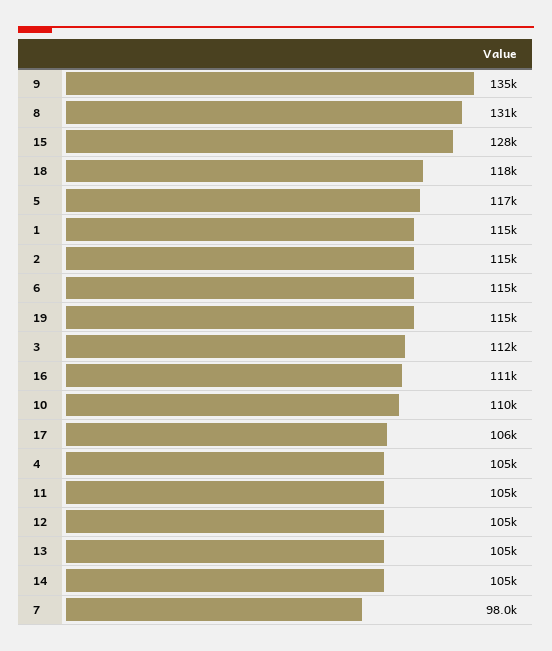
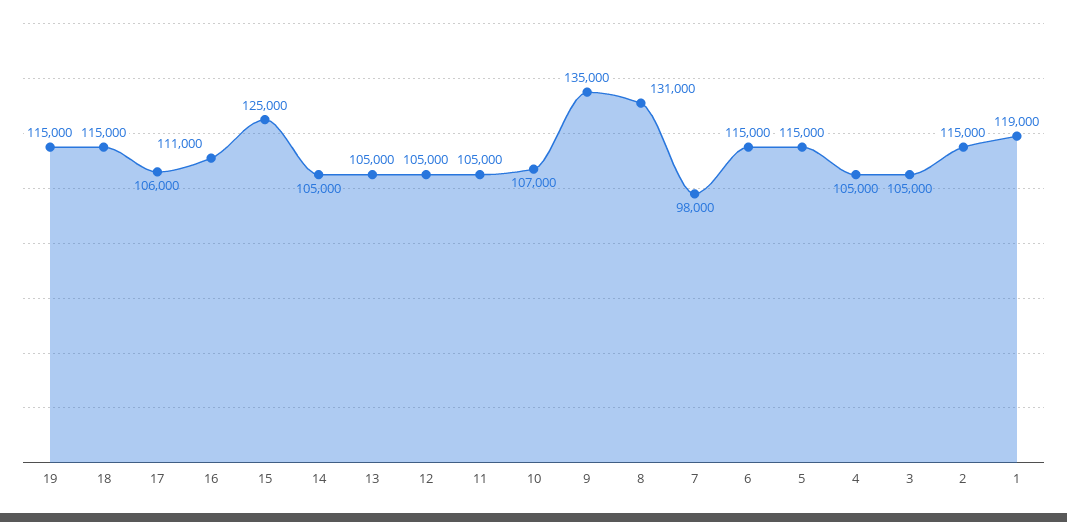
  {
    "9": 135000,
    "8": 131000,
-   "15": 128000,
+   "15": 125000,
-   "18": 118000,
+   "18": 115000,
-   "5": 117000,
+   "5": 115000,
-   "1": 115000,
+   "1": 119000,
    "2": 115000,
    "6": 115000,
    "19": 115000,
-   "3": 112000,
+   "3": 105000,
    "16": 111000,
-   "10": 110000,
+   "10": 107000,
    "17": 106000,
    "4": 105000,
    "11": 105000,
    "12": 105000,
    "13": 105000,
    "14": 105000,
    "7": 98000
  }

